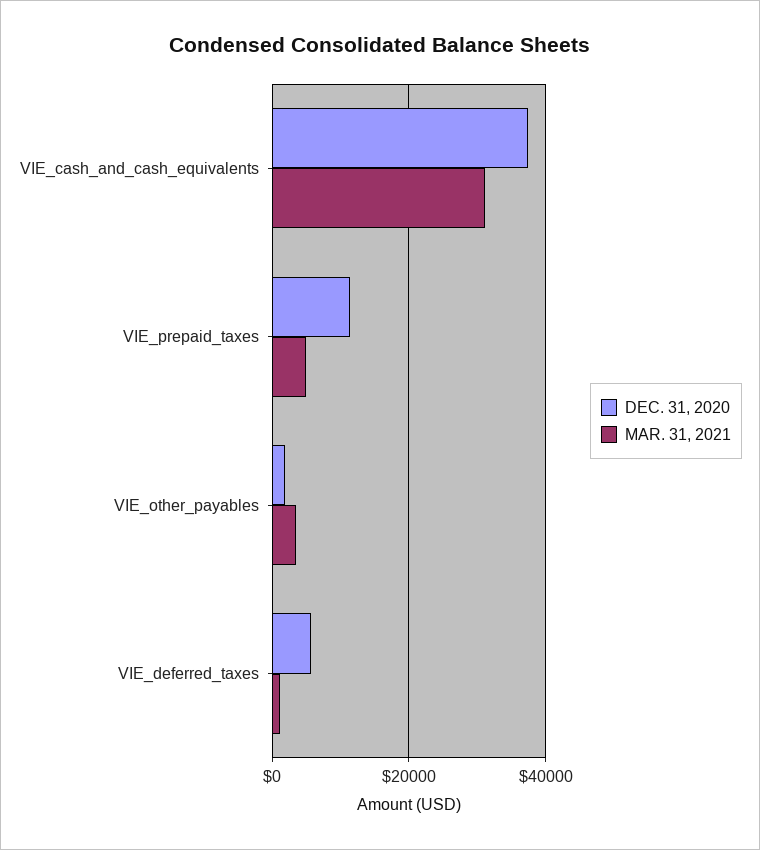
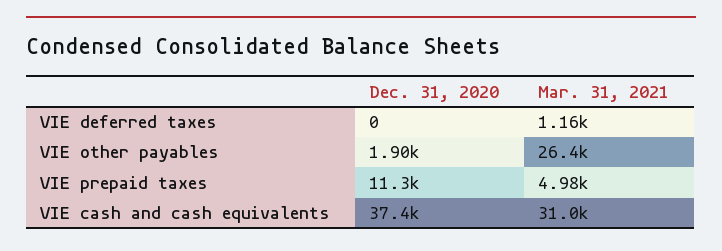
  {
    "DEC. 31, 2020": {
      "VIE_cash_and_cash_equivalents": 37400,
      "VIE_prepaid_taxes": 11300,
      "VIE_other_payables": 1900,
-     "VIE_deferred_taxes": 6000
+     "VIE_deferred_taxes": 0
    },
    "MAR. 31, 2021": {
      "VIE_cash_and_cash_equivalents": 31000,
      "VIE_prepaid_taxes": 4980,
-     "VIE_other_payables": 4000,
+     "VIE_other_payables": 26400,
      "VIE_deferred_taxes": 1160
    }
  }

